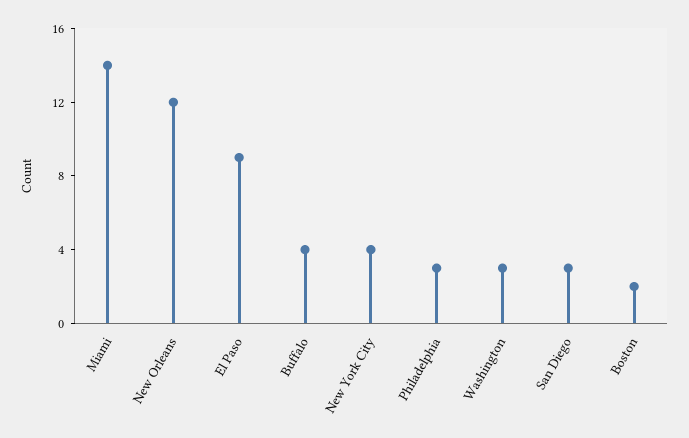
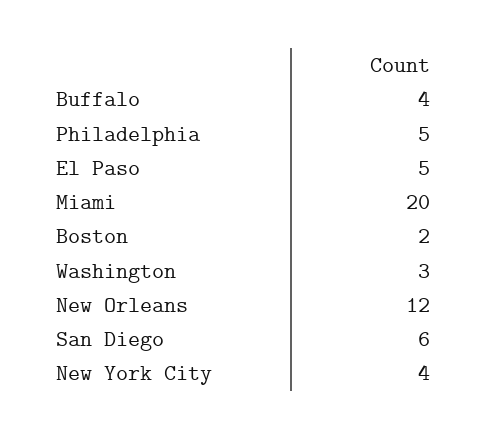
  {
-   "Miami": 14,
+   "Miami": 20,
    "New Orleans": 12,
-   "El Paso": 9,
+   "El Paso": 5,
    "Buffalo": 4,
    "New York City": 4,
-   "Philadelphia": 3,
+   "Philadelphia": 5,
    "Washington": 3,
-   "San Diego": 3,
+   "San Diego": 6,
    "Boston": 2
  }

